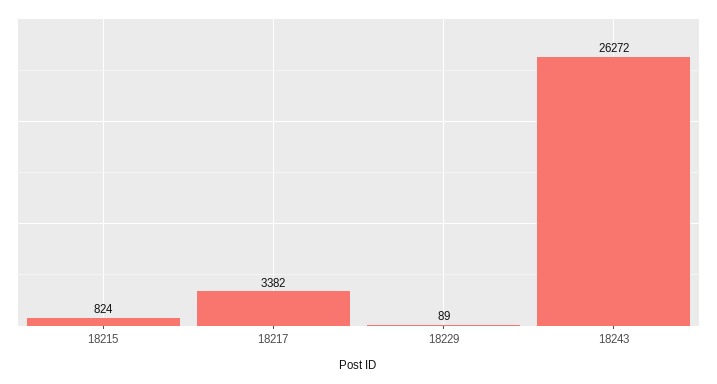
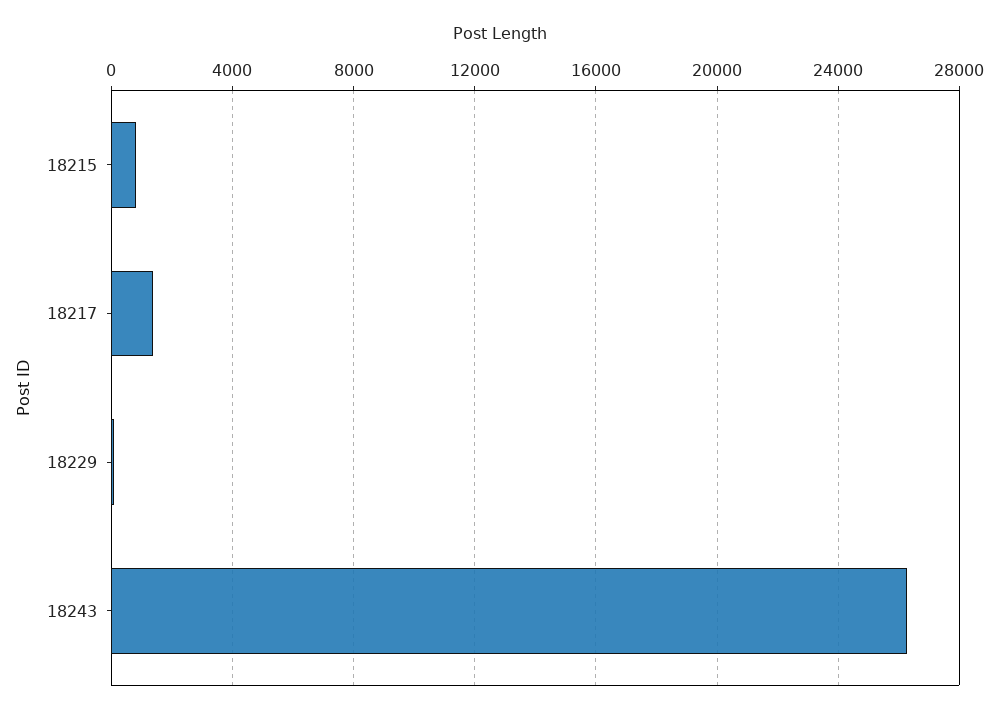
  {
    "18215": 824,
-   "18217": 3382,
+   "18217": 1500,
    "18229": 89,
    "18243": 26272
  }

